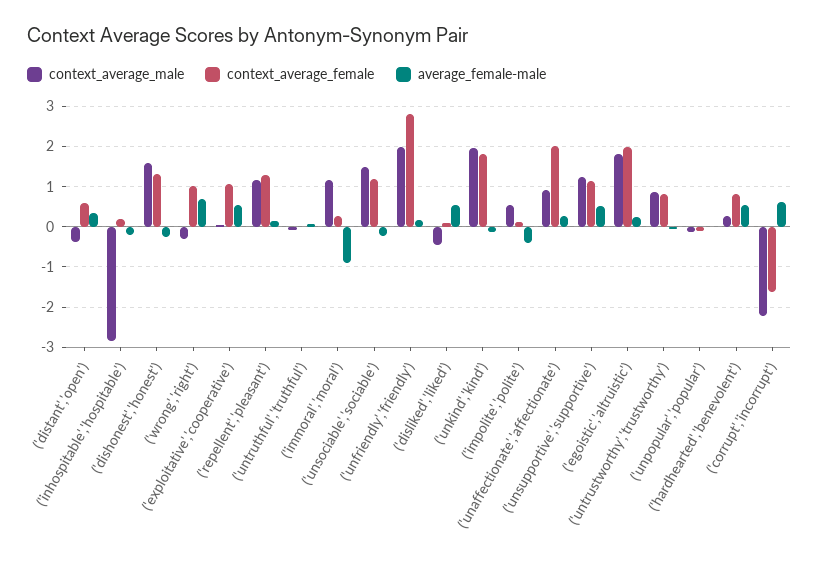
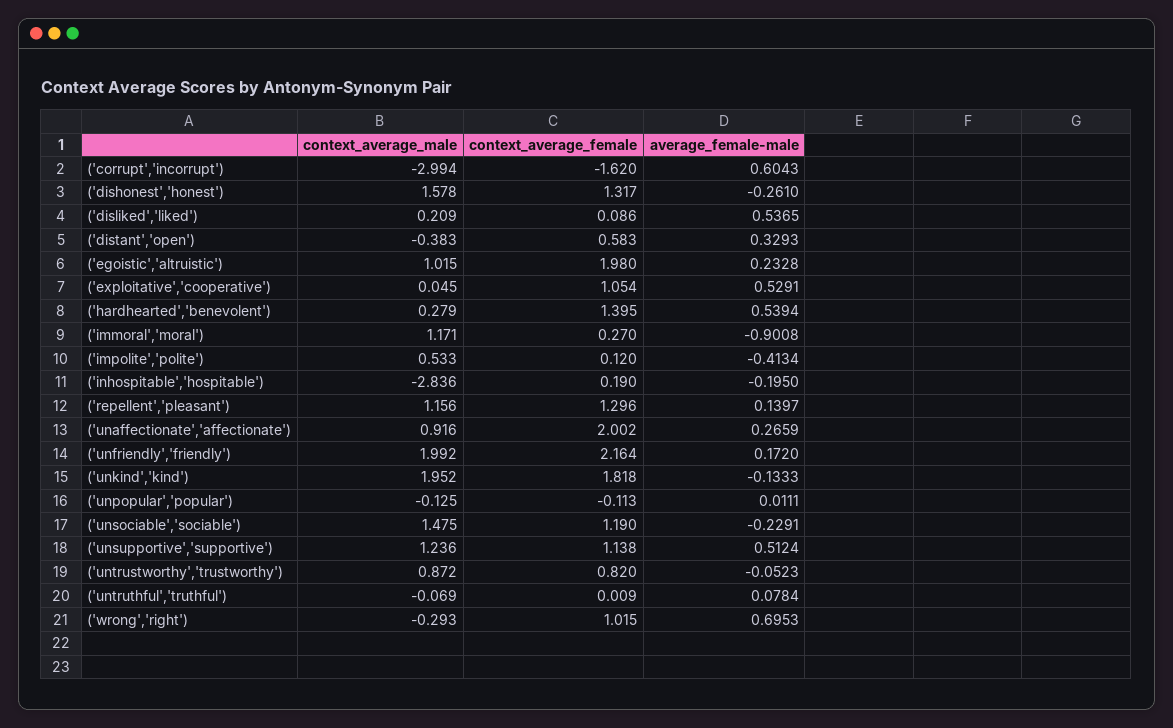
  {
    "context_average_male": {
      "('distant','open')": -0.383,
      "('inhospitable','hospitable')": -2.836,
      "('dishonest','honest')": 1.578,
      "('wrong','right')": -0.293,
      "('exploitative','cooperative')": 0.045,
      "('repellent','pleasant')": 1.156,
      "('untruthful','truthful')": -0.069,
      "('immoral','moral')": 1.171,
      "('unsociable','sociable')": 1.475,
      "('unfriendly','friendly')": 1.992,
-     "('disliked','liked')": -0.4,
+     "('disliked','liked')": 0.209,
      "('unkind','kind')": 1.952,
      "('impolite','polite')": 0.533,
      "('unaffectionate','affectionate')": 0.916,
      "('unsupportive','supportive')": 1.236,
-     "('egoistic','altruistic')": 1.8,
+     "('egoistic','altruistic')": 1.015,
      "('untrustworthy','trustworthy')": 0.872,
      "('unpopular','popular')": -0.125,
      "('hardhearted','benevolent')": 0.279,
-     "('corrupt','incorrupt')": -2.2
+     "('corrupt','incorrupt')": -2.994
    },
    "context_average_female": {
      "('distant','open')": 0.583,
      "('inhospitable','hospitable')": 0.19,
      "('dishonest','honest')": 1.317,
      "('wrong','right')": 1.015,
      "('exploitative','cooperative')": 1.054,
      "('repellent','pleasant')": 1.296,
      "('untruthful','truthful')": 0.009,
      "('immoral','moral')": 0.27,
      "('unsociable','sociable')": 1.19,
-     "('unfriendly','friendly')": 2.8,
+     "('unfriendly','friendly')": 2.164,
      "('disliked','liked')": 0.086,
      "('unkind','kind')": 1.818,
      "('impolite','polite')": 0.12,
      "('unaffectionate','affectionate')": 2.002,
      "('unsupportive','supportive')": 1.138,
      "('egoistic','altruistic')": 1.98,
      "('untrustworthy','trustworthy')": 0.82,
      "('unpopular','popular')": -0.113,
-     "('hardhearted','benevolent')": 0.8,
+     "('hardhearted','benevolent')": 1.395,
      "('corrupt','incorrupt')": -1.62
    },
    "average_female-male": {
      "('distant','open')": 0.3293,
      "('inhospitable','hospitable')": -0.195,
      "('dishonest','honest')": -0.261,
      "('wrong','right')": 0.6953,
      "('exploitative','cooperative')": 0.5291,
      "('repellent','pleasant')": 0.1397,
      "('untruthful','truthful')": 0.0784,
      "('immoral','moral')": -0.9008,
      "('unsociable','sociable')": -0.2291,
      "('unfriendly','friendly')": 0.172,
      "('disliked','liked')": 0.5365,
      "('unkind','kind')": -0.1333,
      "('impolite','polite')": -0.4134,
      "('unaffectionate','affectionate')": 0.2659,
      "('unsupportive','supportive')": 0.5124,
      "('egoistic','altruistic')": 0.2328,
      "('untrustworthy','trustworthy')": -0.0523,
      "('unpopular','popular')": 0.0111,
      "('hardhearted','benevolent')": 0.5394,
      "('corrupt','incorrupt')": 0.6043
    }
  }

